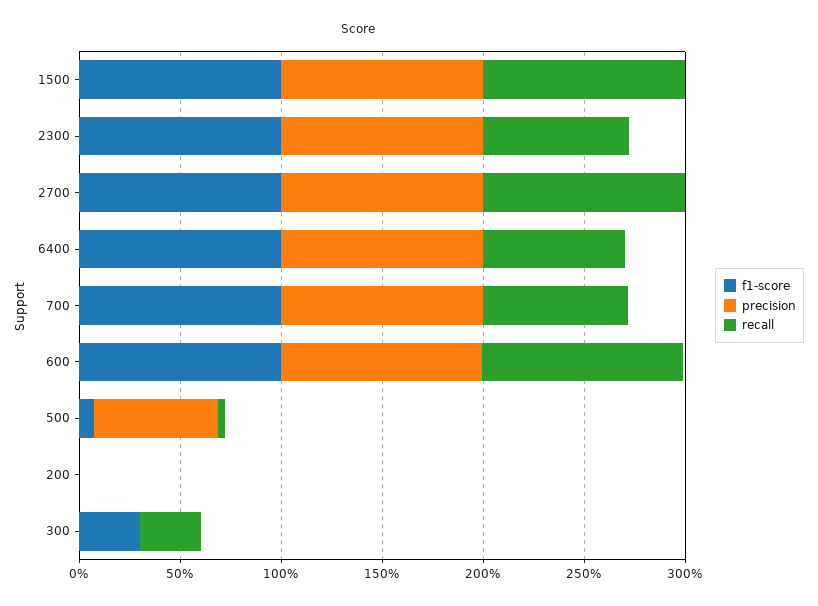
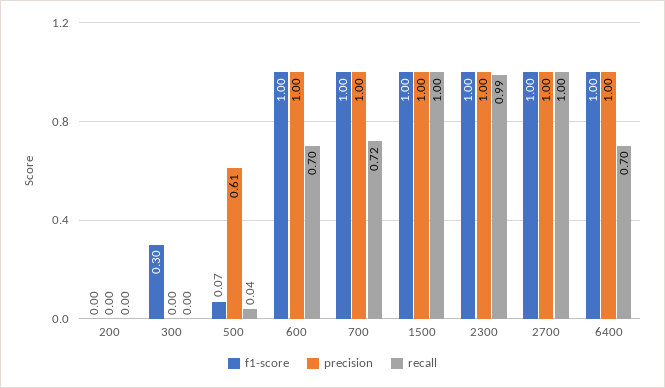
  {
    "f1-score": {
      "1500": 1,
      "2300": 1,
      "2700": 1,
      "6400": 1,
      "700": 1,
      "600": 1,
      "500": 0.07,
      "200": 0,
      "300": 0.3
    },
    "precision": {
      "1500": 1,
      "2300": 1,
      "2700": 1,
      "6400": 1,
      "700": 1,
      "600": 1,
      "500": 0.61,
      "200": 0,
      "300": 0
    },
    "recall": {
      "1500": 1,
-     "2300": 0.7,
+     "2300": 0.99,
      "2700": 1,
      "6400": 0.7,
      "700": 0.72,
-     "600": 1,
+     "600": 0.7,
      "500": 0.04,
      "200": 0,
-     "300": 0.3
+     "300": 0
    }
  }

